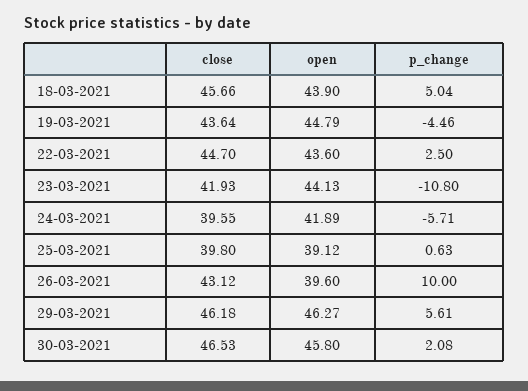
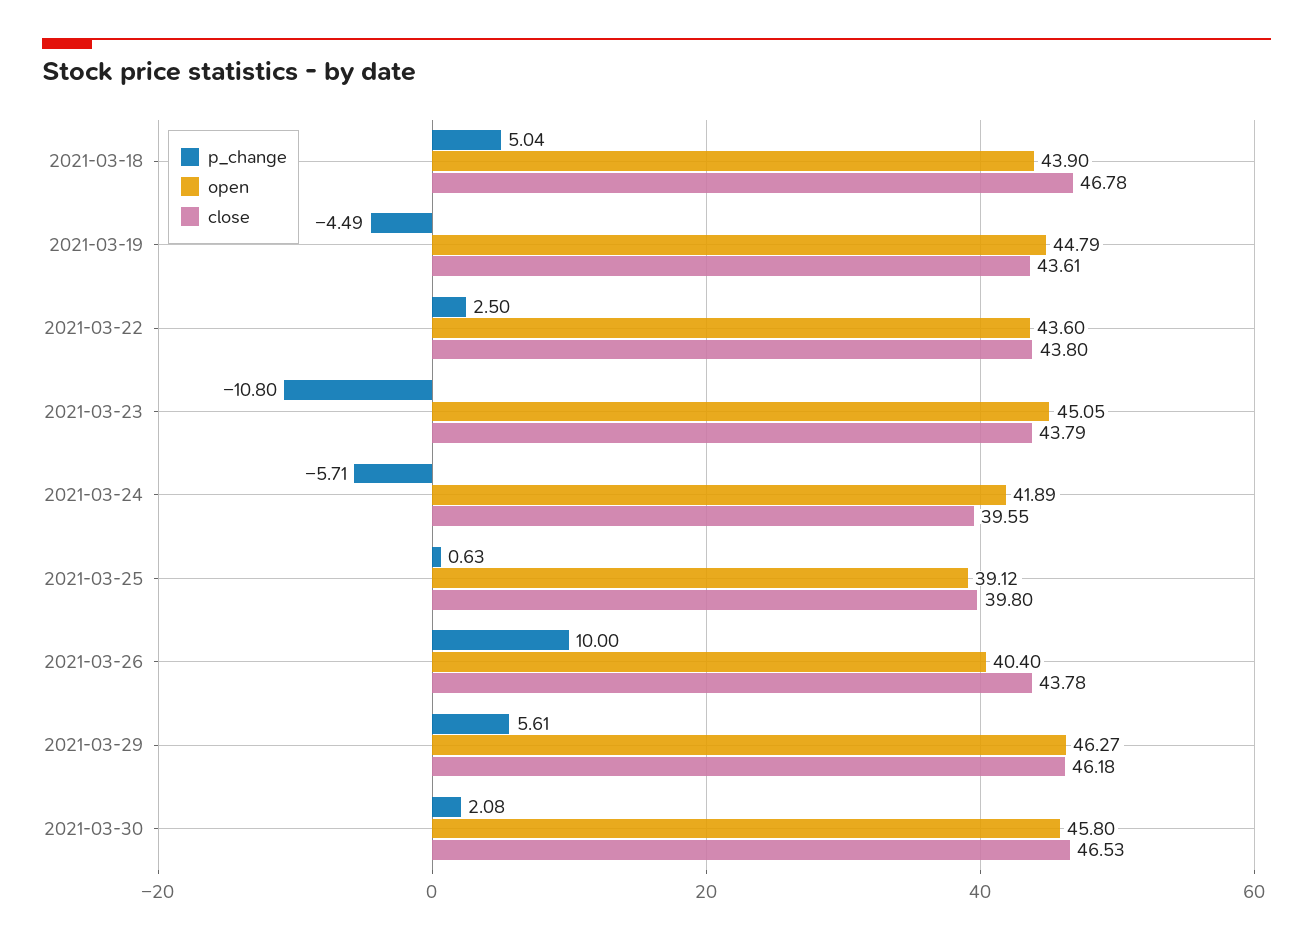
  {
    "close": {
-     "18-03-2021": 45.66,
+     "18-03-2021": 46.78,
-     "19-03-2021": 43.64,
+     "19-03-2021": 43.61,
-     "22-03-2021": 44.7,
+     "22-03-2021": 43.8,
-     "23-03-2021": 41.93,
+     "23-03-2021": 43.79,
      "24-03-2021": 39.55,
      "25-03-2021": 39.8,
-     "26-03-2021": 43.12,
+     "26-03-2021": 43.78,
      "29-03-2021": 46.18,
      "30-03-2021": 46.53
    },
    "open": {
      "18-03-2021": 43.9,
      "19-03-2021": 44.79,
      "22-03-2021": 43.6,
-     "23-03-2021": 44.13,
+     "23-03-2021": 45.05,
      "24-03-2021": 41.89,
      "25-03-2021": 39.12,
-     "26-03-2021": 39.6,
+     "26-03-2021": 40.4,
      "29-03-2021": 46.27,
      "30-03-2021": 45.8
    },
    "p_change": {
      "18-03-2021": 5.04,
-     "19-03-2021": -4.46,
+     "19-03-2021": -4.49,
      "22-03-2021": 2.5,
      "23-03-2021": -10.8,
      "24-03-2021": -5.71,
      "25-03-2021": 0.63,
      "26-03-2021": 10,
      "29-03-2021": 5.61,
      "30-03-2021": 2.08
    }
  }

